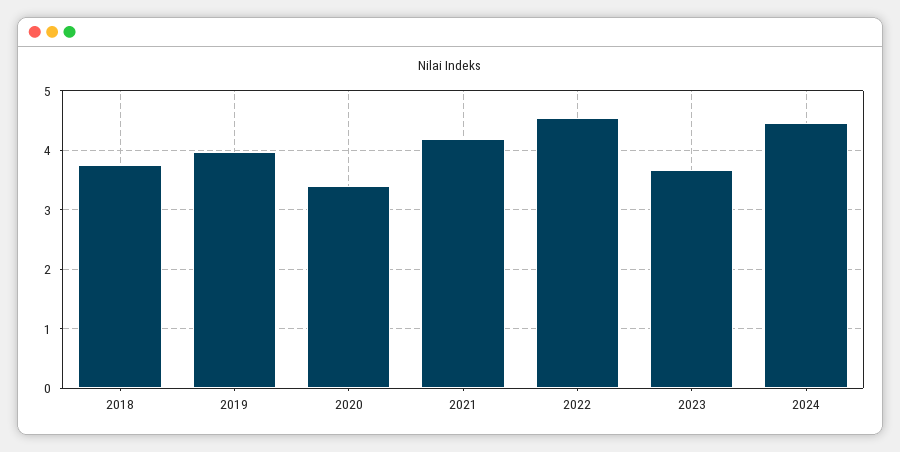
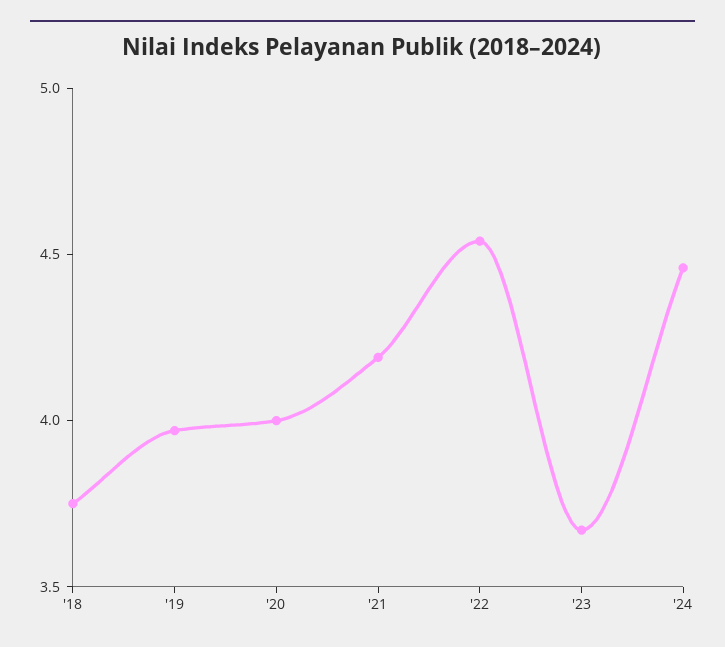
  {
    "2018": 3.8,
    "2019": 4,
-   "2020": 3.4,
+   "2020": 4,
    "2021": 4.2,
    "2022": 4.5,
    "2023": 3.7,
    "2024": 4.5
  }

